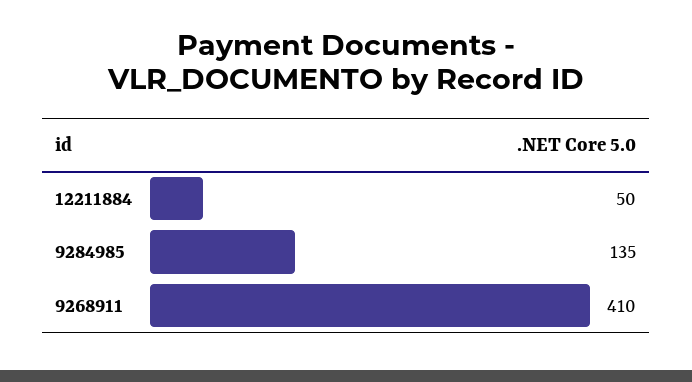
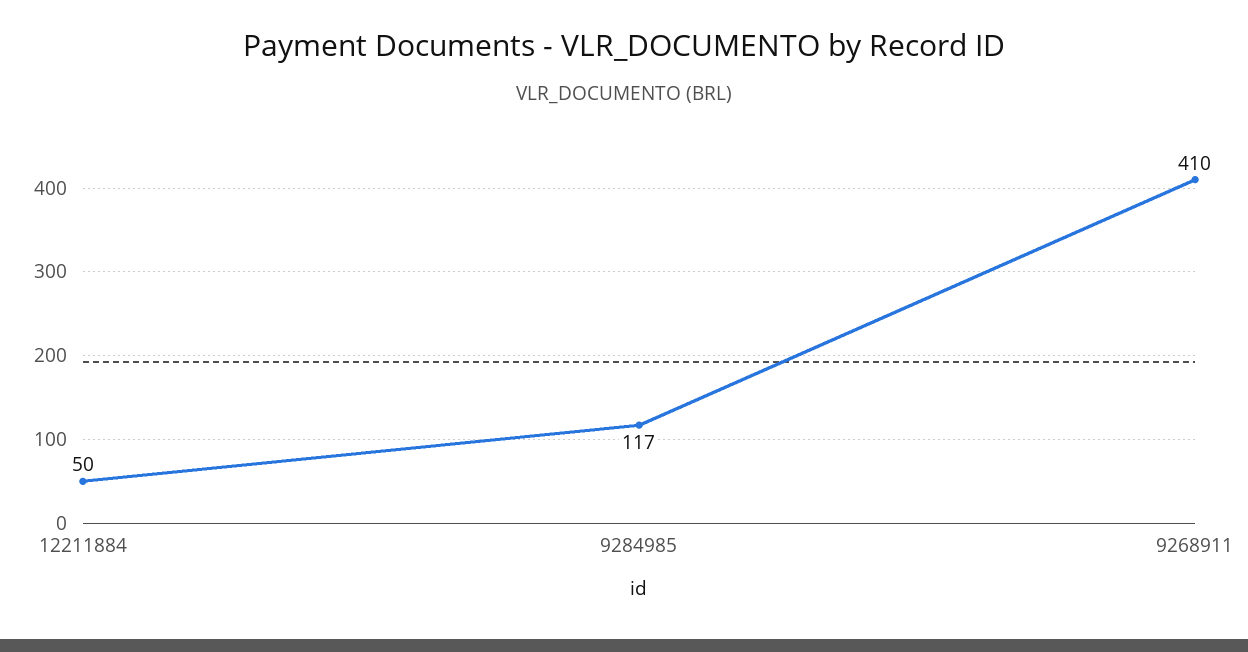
  {
    "12211884": 50,
-   "9284985": 135,
+   "9284985": 117,
    "9268911": 410
  }

